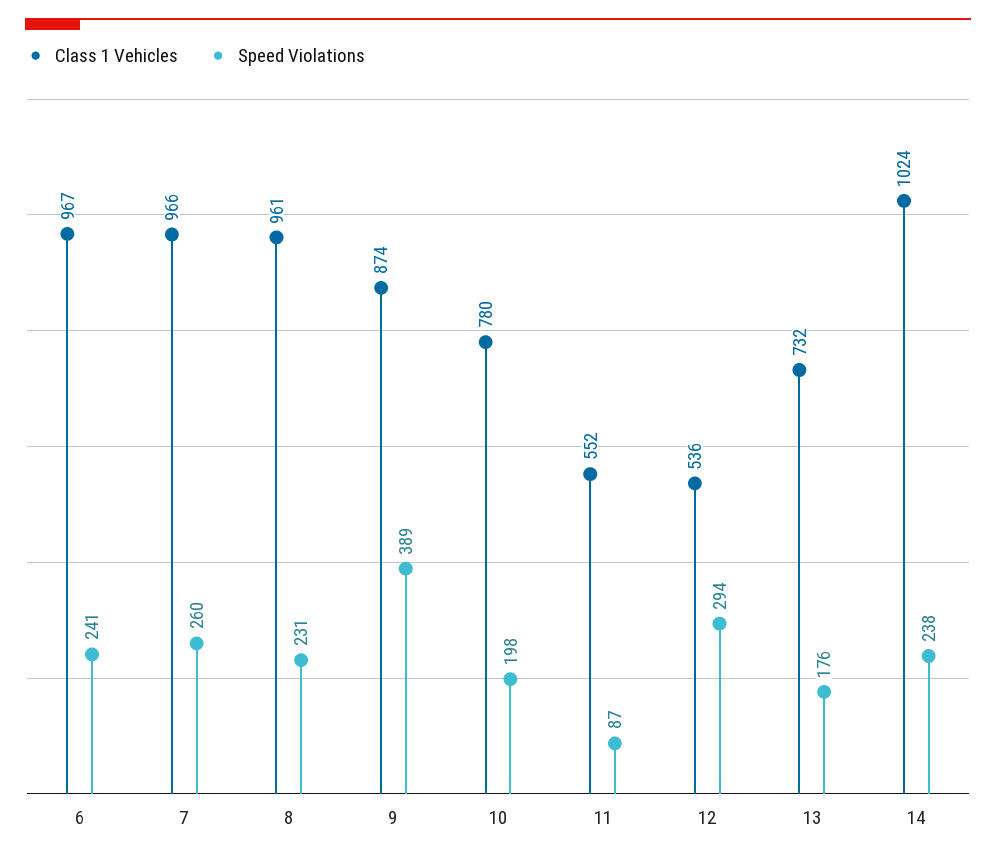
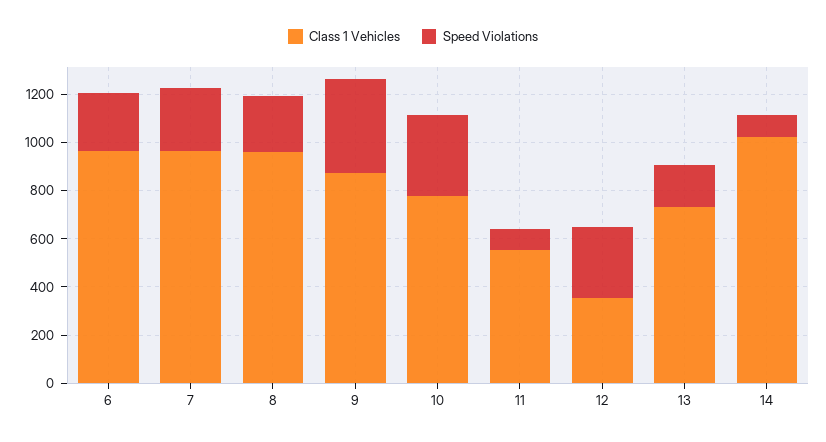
  {
    "Class 1 Vehicles": {
      "6": 967,
      "7": 966,
      "8": 961,
      "9": 874,
      "10": 780,
      "11": 552,
-     "12": 536,
+     "12": 350,
      "13": 732,
      "14": 1024
    },
    "Speed Violations": {
      "6": 241,
      "7": 260,
      "8": 231,
      "9": 389,
-     "10": 198,
+     "10": 350,
      "11": 87,
      "12": 294,
      "13": 176,
-     "14": 238
+     "14": 100
    }
  }

